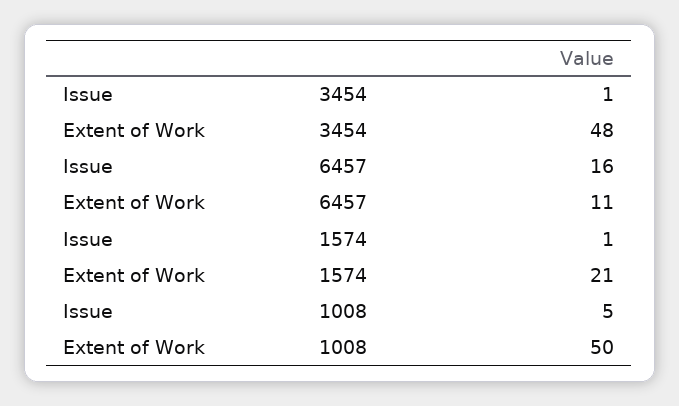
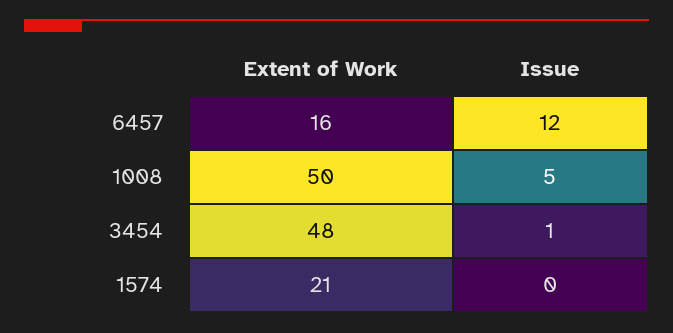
  {
    "Issue": {
      "3454": 1,
-     "6457": 16,
+     "6457": 12,
-     "1574": 1,
+     "1574": 0,
      "1008": 5
    },
    "Extent of Work": {
      "3454": 48,
-     "6457": 11,
+     "6457": 16,
      "1574": 21,
      "1008": 50
    }
  }

